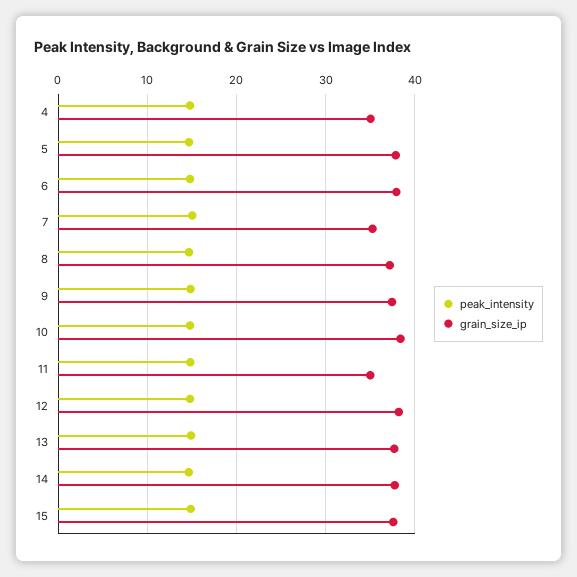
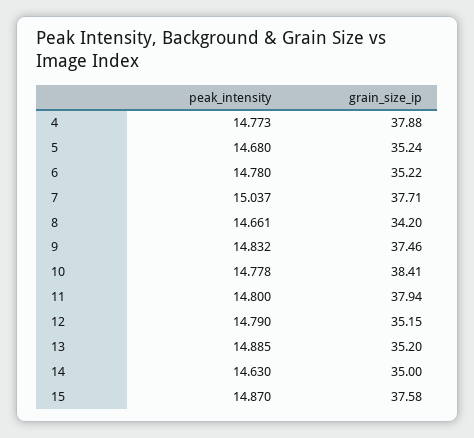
  {
    "peak_intensity": {
      "4": 14.773,
      "5": 14.68,
      "6": 14.78,
      "7": 15.037,
      "8": 14.661,
      "9": 14.832,
      "10": 14.778,
      "11": 14.8,
      "12": 14.79,
      "13": 14.885,
      "14": 14.63,
      "15": 14.87
    },
    "grain_size_ip": {
-     "4": 35,
+     "4": 37.88,
-     "5": 38,
+     "5": 35.24,
-     "6": 38,
+     "6": 35.22,
-     "7": 35,
+     "7": 37.71,
-     "8": 37,
+     "8": 34.2,
      "9": 37.46,
      "10": 38.41,
-     "11": 35,
+     "11": 37.94,
-     "12": 38,
+     "12": 35.15,
-     "13": 38,
+     "13": 35.2,
-     "14": 38,
+     "14": 35,
      "15": 37.58
    }
  }

